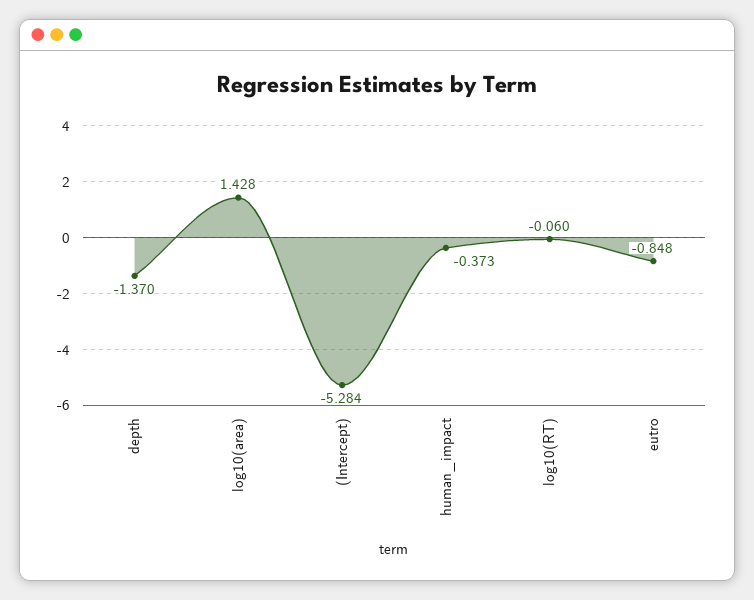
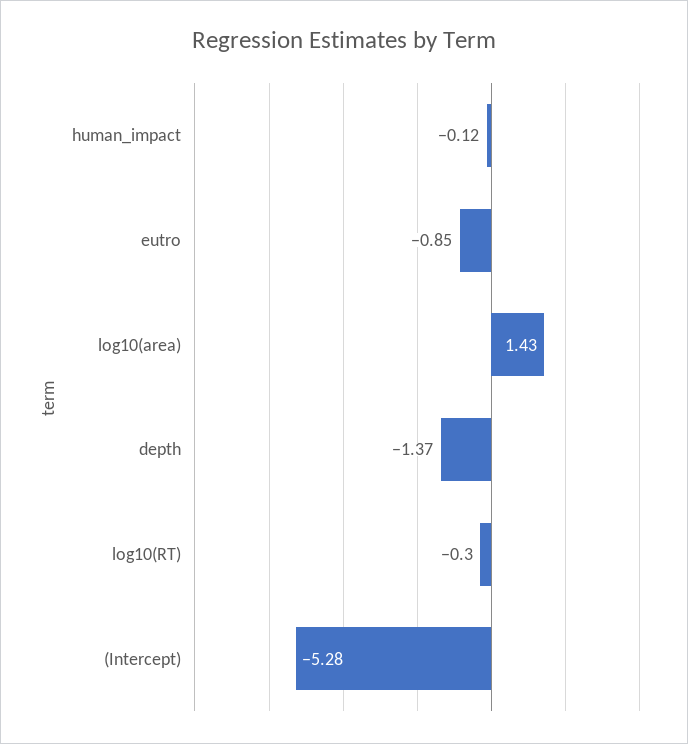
  {
    "depth": -1.37,
    "log10(area)": 1.428,
    "(Intercept)": -5.284,
-   "human_impact": -0.373,
+   "human_impact": -0.12,
-   "log10(RT)": -0.06,
+   "log10(RT)": -0.3,
    "eutro": -0.848
  }

